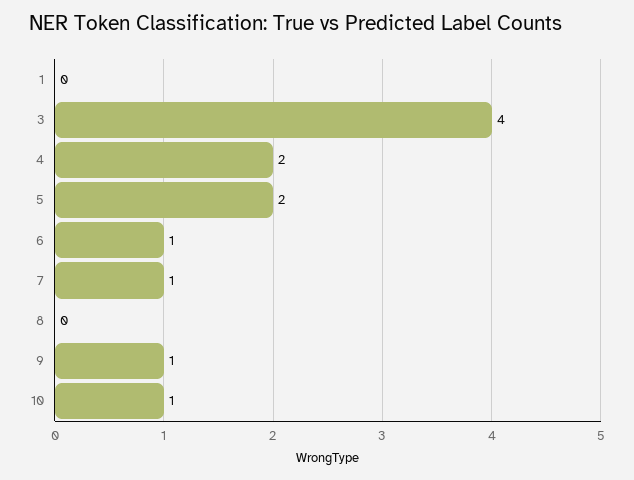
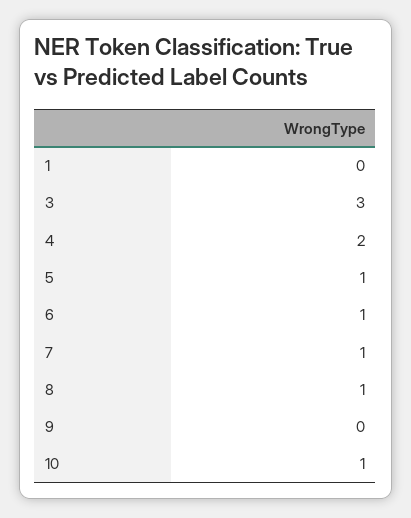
  {
    "1": 0,
-   "3": 4,
+   "3": 3,
    "4": 2,
-   "5": 2,
+   "5": 1,
    "6": 1,
    "7": 1,
-   "8": 0,
+   "8": 1,
-   "9": 1,
+   "9": 0,
    "10": 1
  }

